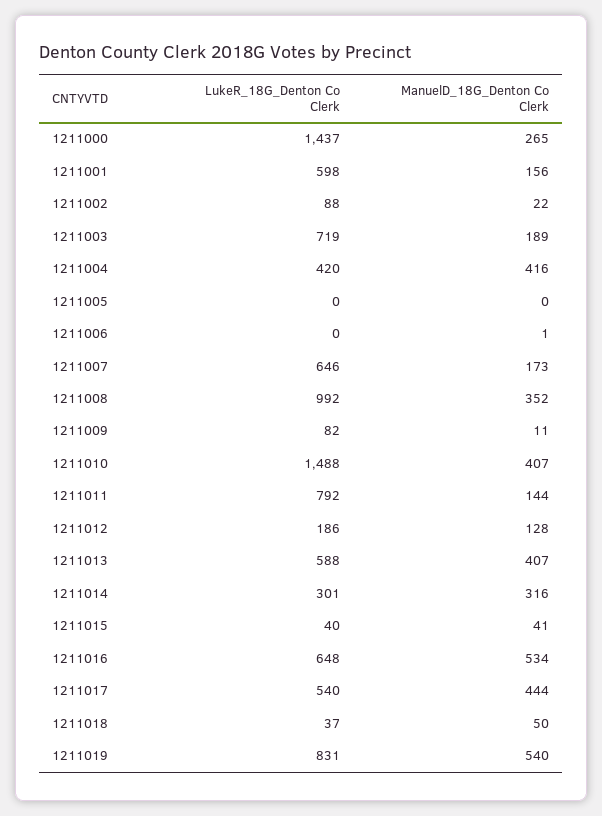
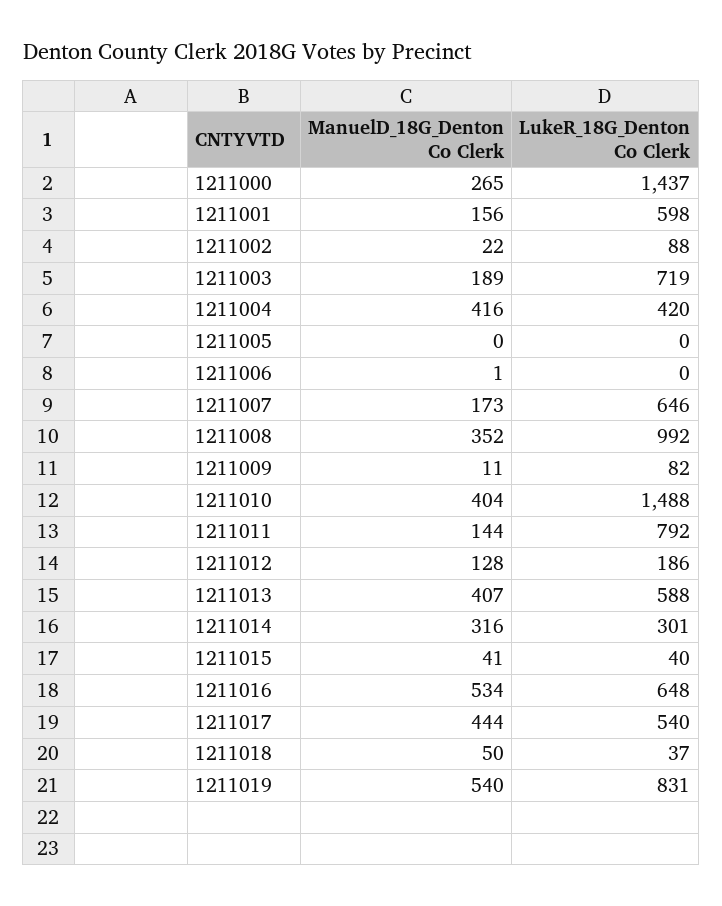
  {
    "LukeR_18G_Denton Co Clerk": {
      "1211000": 1437,
      "1211001": 598,
      "1211002": 88,
      "1211003": 719,
      "1211004": 420,
      "1211005": 0,
      "1211006": 0,
      "1211007": 646,
      "1211008": 992,
      "1211009": 82,
      "1211010": 1488,
      "1211011": 792,
      "1211012": 186,
      "1211013": 588,
      "1211014": 301,
      "1211015": 40,
      "1211016": 648,
      "1211017": 540,
      "1211018": 37,
      "1211019": 831
    },
    "ManuelD_18G_Denton Co Clerk": {
      "1211000": 265,
      "1211001": 156,
      "1211002": 22,
      "1211003": 189,
      "1211004": 416,
      "1211005": 0,
      "1211006": 1,
      "1211007": 173,
      "1211008": 352,
      "1211009": 11,
-     "1211010": 407,
+     "1211010": 404,
      "1211011": 144,
      "1211012": 128,
      "1211013": 407,
      "1211014": 316,
      "1211015": 41,
      "1211016": 534,
      "1211017": 444,
      "1211018": 50,
      "1211019": 540
    }
  }

